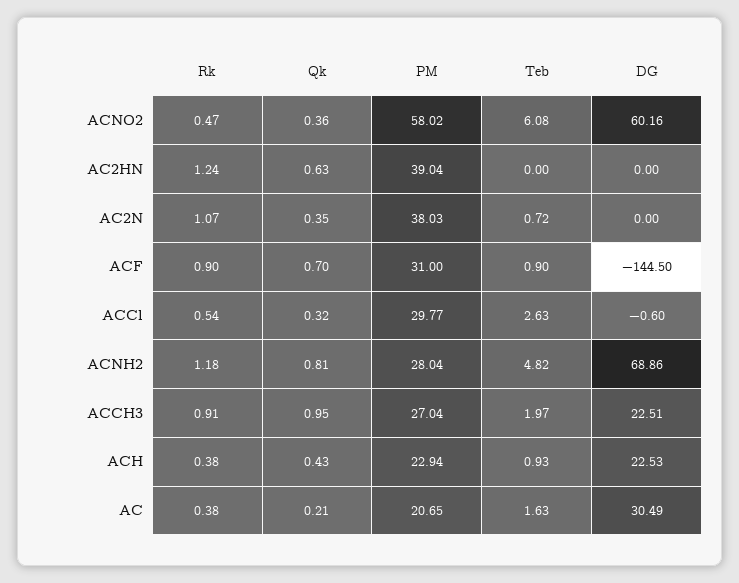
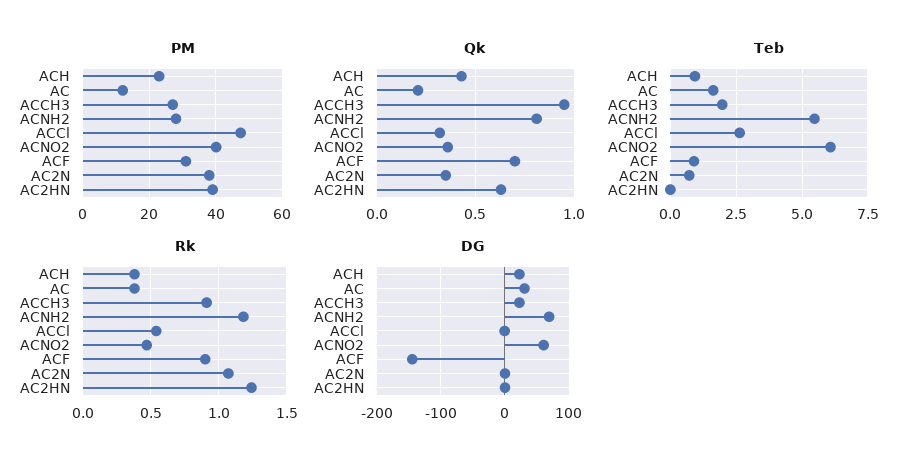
  {
    "Rk": {
      "ACNO2": 0.47,
      "AC2HN": 1.24,
      "AC2N": 1.07,
      "ACF": 0.9,
      "ACCl": 0.54,
      "ACNH2": 1.18,
      "ACCH3": 0.91,
      "ACH": 0.38,
      "AC": 0.38
    },
    "Qk": {
      "ACNO2": 0.36,
      "AC2HN": 0.63,
      "AC2N": 0.35,
      "ACF": 0.7,
      "ACCl": 0.32,
      "ACNH2": 0.81,
      "ACCH3": 0.95,
      "ACH": 0.43,
      "AC": 0.21
    },
    "PM": {
-     "ACNO2": 58.02,
+     "ACNO2": 40,
      "AC2HN": 39.04,
      "AC2N": 38.03,
      "ACF": 31,
-     "ACCl": 29.77,
+     "ACCl": 48,
      "ACNH2": 28.04,
      "ACCH3": 27.04,
      "ACH": 22.94,
-     "AC": 20.65
+     "AC": 12
    },
    "Teb": {
      "ACNO2": 6.08,
      "AC2HN": 0,
      "AC2N": 0.72,
      "ACF": 0.9,
      "ACCl": 2.63,
-     "ACNH2": 4.82,
+     "ACNH2": 5.5,
      "ACCH3": 1.97,
      "ACH": 0.93,
      "AC": 1.63
    },
    "DG": {
      "ACNO2": 60.16,
      "AC2HN": 0,
      "AC2N": 0,
      "ACF": -144.5,
      "ACCl": -0.6,
      "ACNH2": 68.86,
      "ACCH3": 22.51,
      "ACH": 22.53,
      "AC": 30.49
    }
  }

